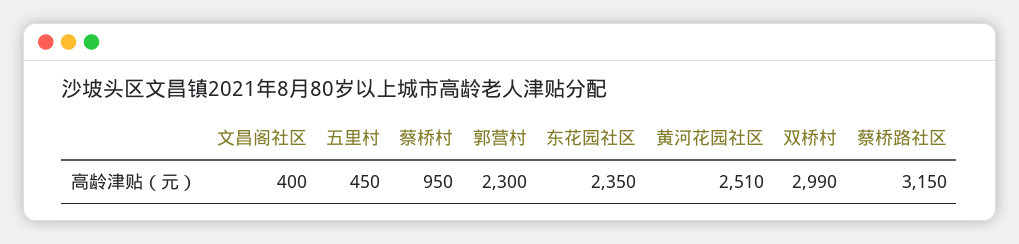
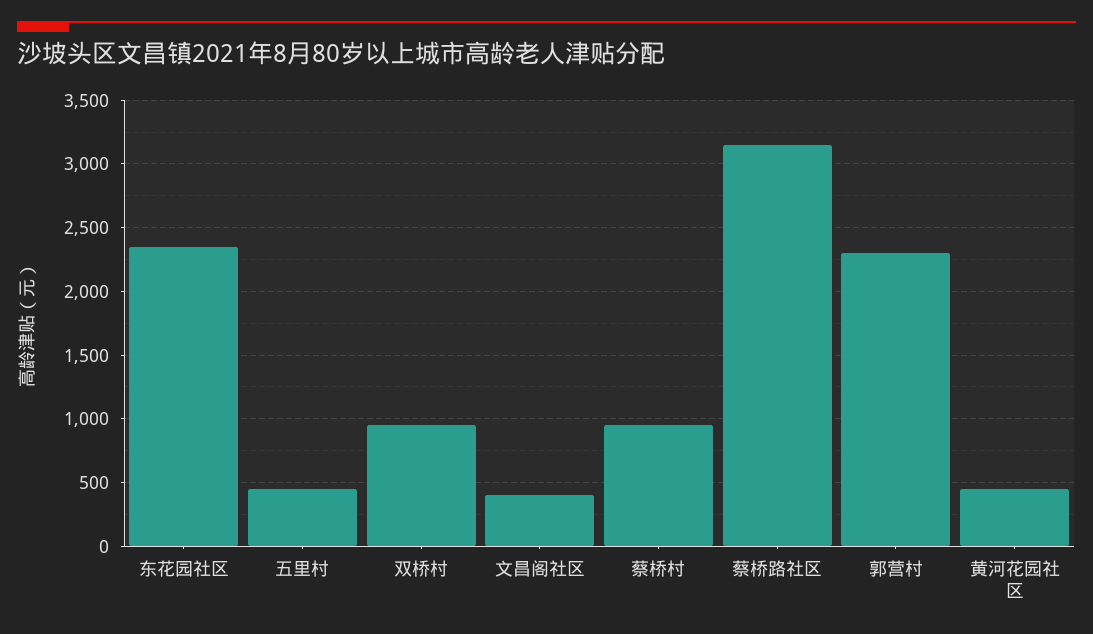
  {
    "文昌阁社区": 400,
    "五里村": 450,
    "蔡桥村": 950,
    "郭营村": 2300,
    "东花园社区": 2350,
-   "黄河花园社区": 2510,
+   "黄河花园社区": 450,
-   "双桥村": 2990,
+   "双桥村": 950,
    "蔡桥路社区": 3150
  }

